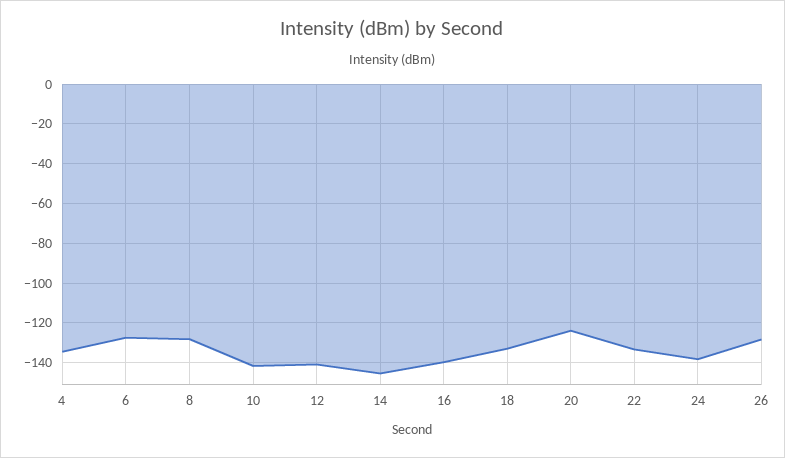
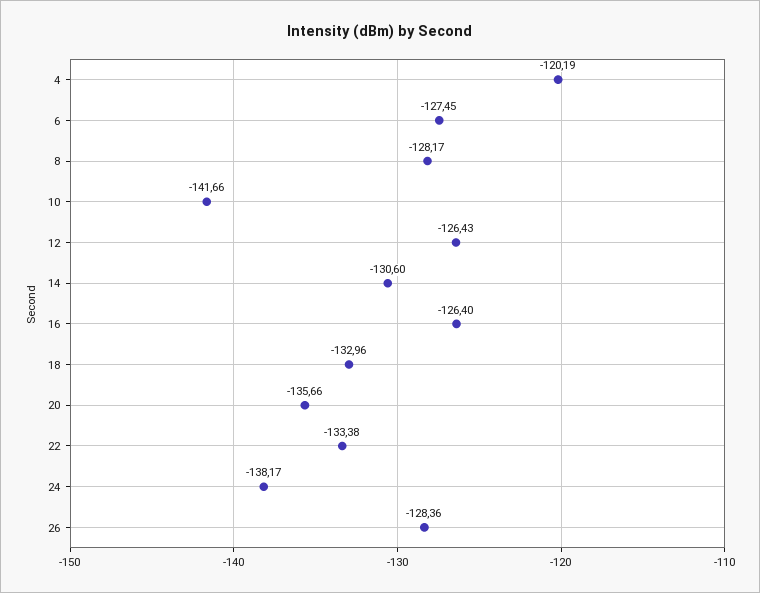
  {
-   "4": -135,
+   "4": -120.19,
    "6": -127.45,
    "8": -128.17,
    "10": -141.66,
-   "12": -140,
+   "12": -126.43,
-   "14": -145,
+   "14": -130.6,
-   "16": -140,
+   "16": -126.4,
    "18": -132.96,
-   "20": -125,
+   "20": -135.66,
    "22": -133.38,
    "24": -138.17,
    "26": -128.36
  }

